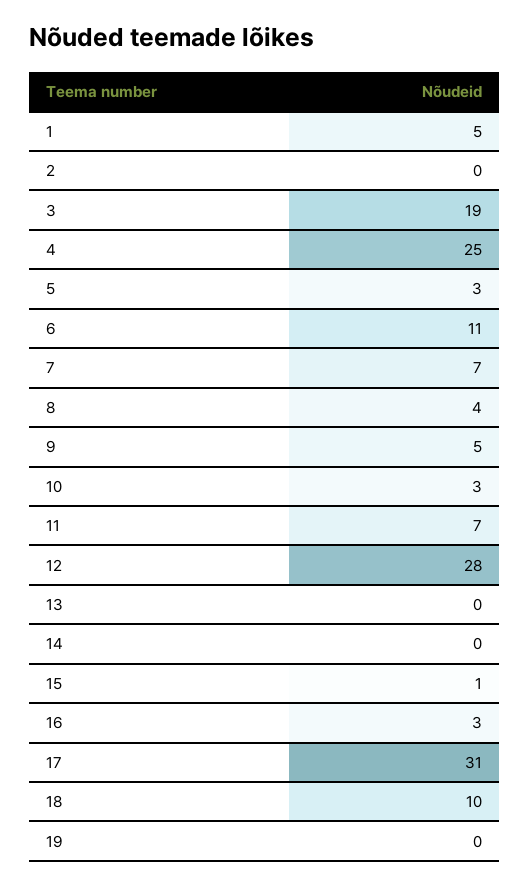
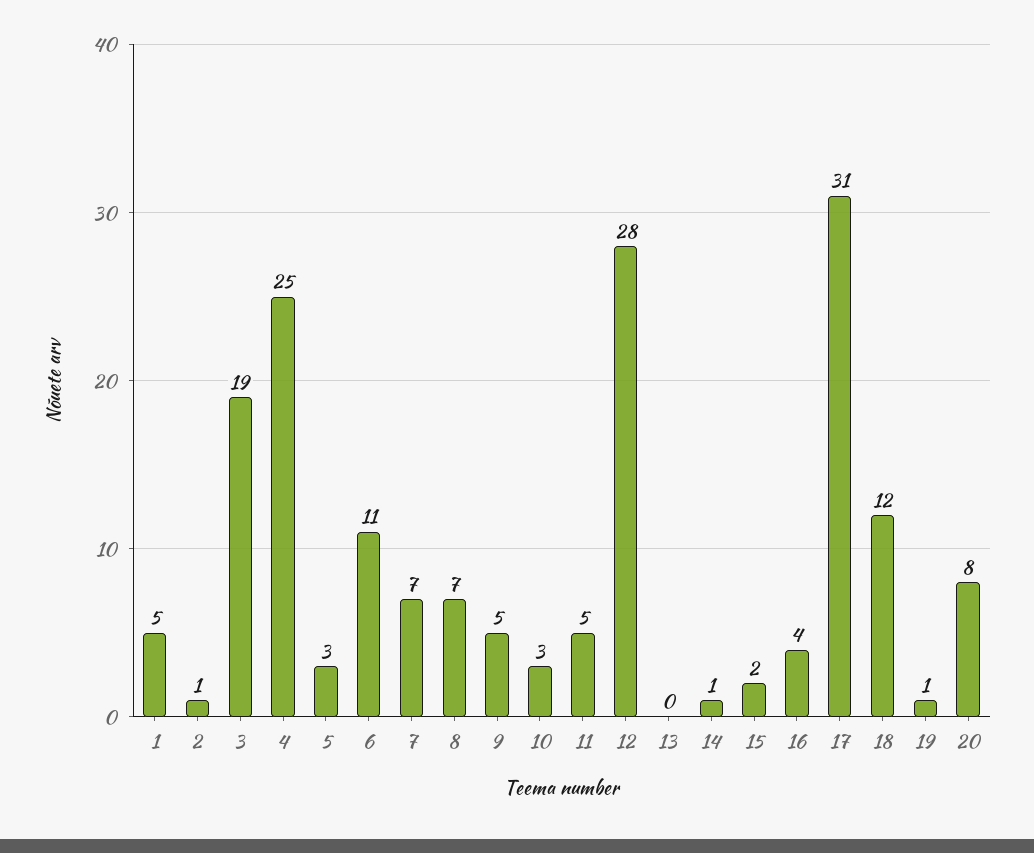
  {
    "1": 5,
-   "2": 0,
+   "2": 1,
    "3": 19,
    "4": 25,
    "5": 3,
    "6": 11,
    "7": 7,
-   "8": 4,
+   "8": 7,
    "9": 5,
    "10": 3,
-   "11": 7,
+   "11": 5,
    "12": 28,
    "13": 0,
-   "14": 0,
+   "14": 1,
-   "15": 1,
+   "15": 2,
-   "16": 3,
+   "16": 4,
    "17": 31,
-   "18": 10,
+   "18": 12,
-   "19": 0
+   "19": 1,
+   "20": 8
  }

